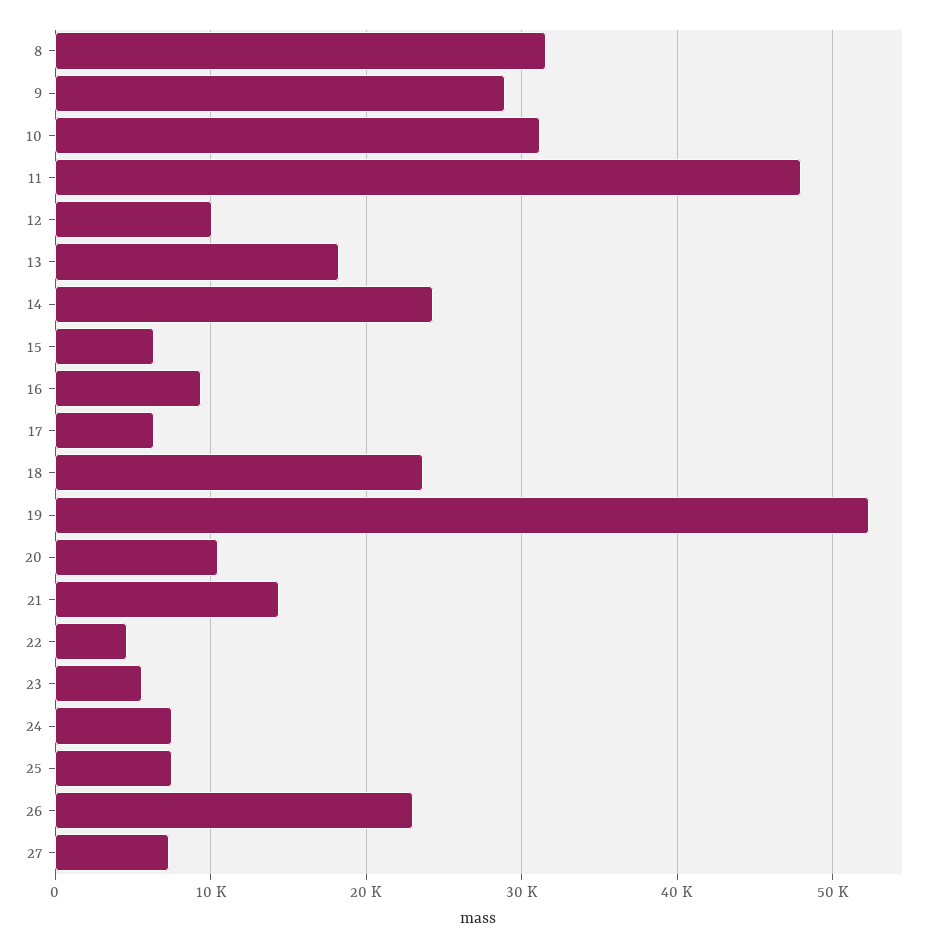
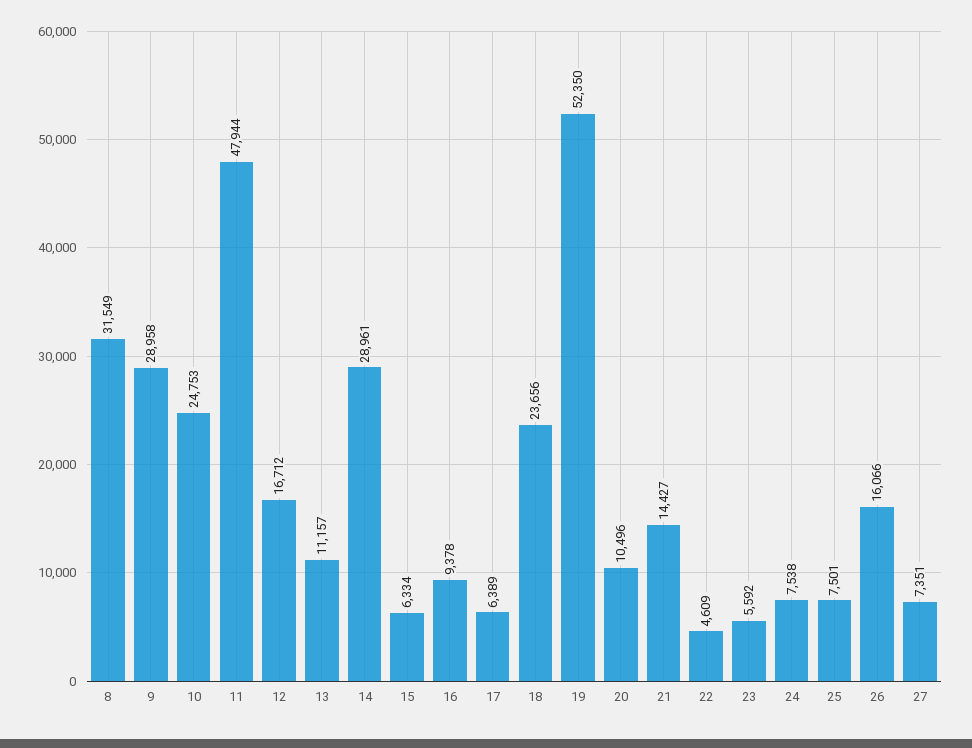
  {
    "8": 31549,
    "9": 28958,
-   "10": 31000,
+   "10": 24753,
    "11": 47944,
-   "12": 10000,
+   "12": 16712,
-   "13": 18000,
+   "13": 11157,
-   "14": 24000,
+   "14": 28961,
    "15": 6334,
    "16": 9378,
    "17": 6389,
    "18": 23656,
    "19": 52350,
    "20": 10496,
    "21": 14427,
    "22": 4609,
    "23": 5592,
    "24": 7538,
    "25": 7501,
-   "26": 23000,
+   "26": 16066,
    "27": 7351
  }

